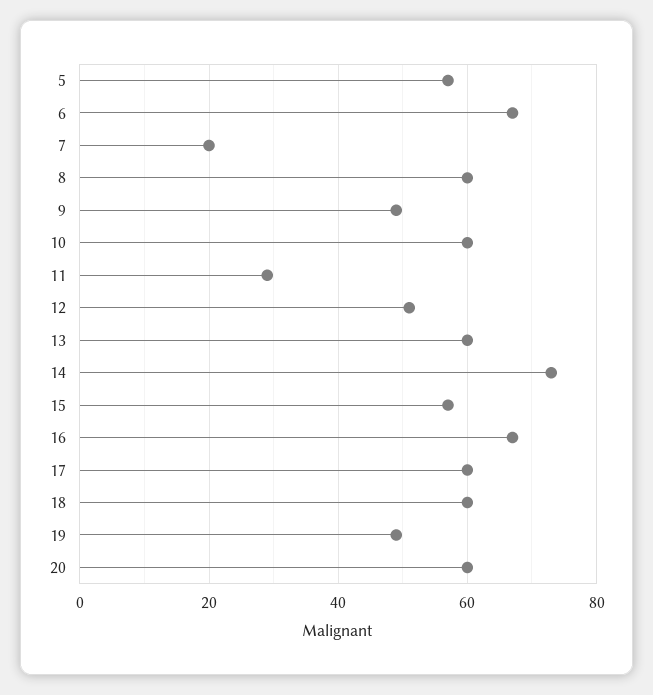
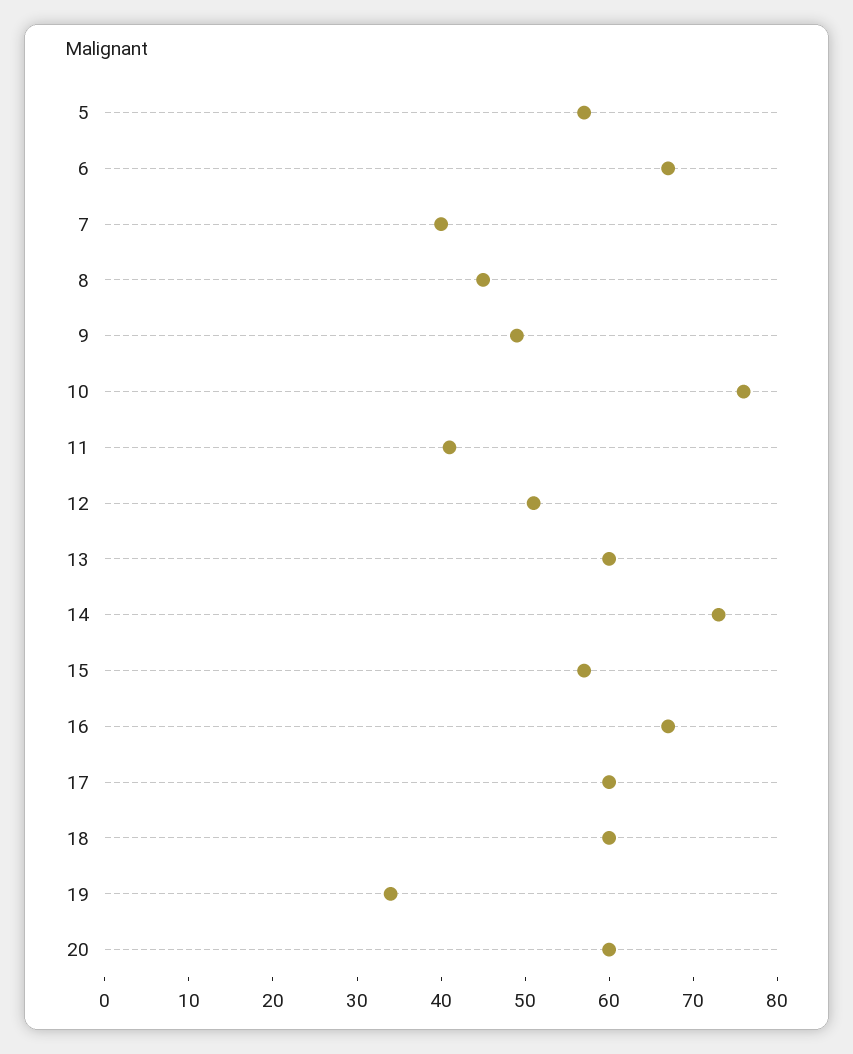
  {
    "5": 57,
    "6": 67,
-   "7": 20,
+   "7": 40,
-   "8": 60,
+   "8": 45,
    "9": 49,
-   "10": 60,
+   "10": 76,
-   "11": 30,
+   "11": 41,
    "12": 51,
    "13": 60,
    "14": 73,
    "15": 57,
    "16": 67,
    "17": 60,
    "18": 60,
-   "19": 50,
+   "19": 34,
    "20": 60
  }

